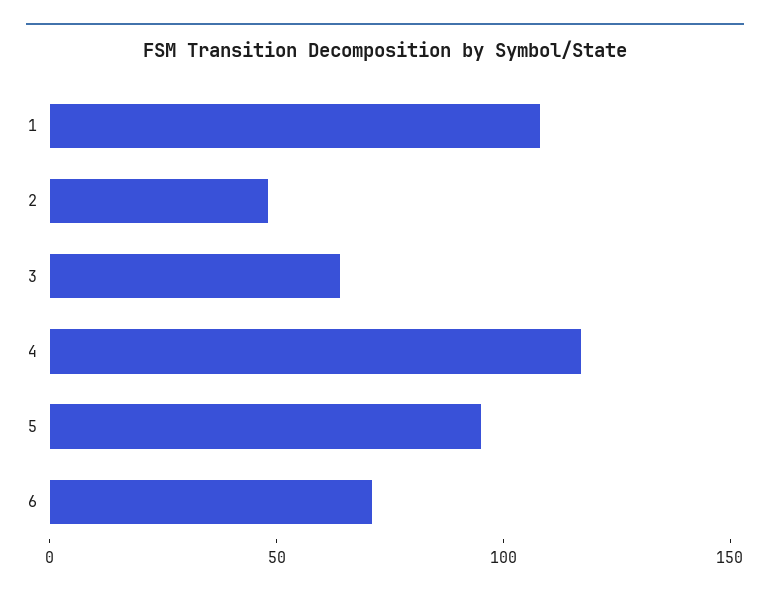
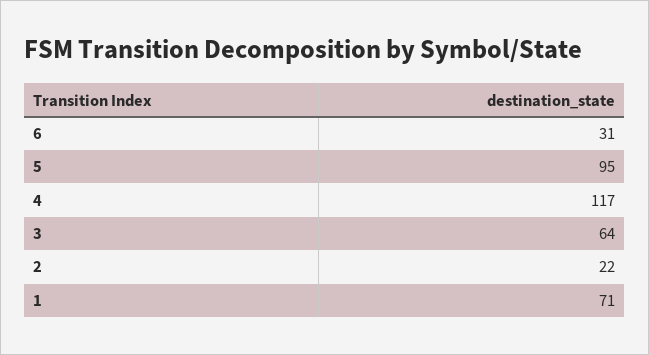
  {
-   "1": 110,
+   "1": 71,
-   "2": 50,
+   "2": 22,
    "3": 64,
    "4": 117,
    "5": 95,
-   "6": 70
+   "6": 31
  }

